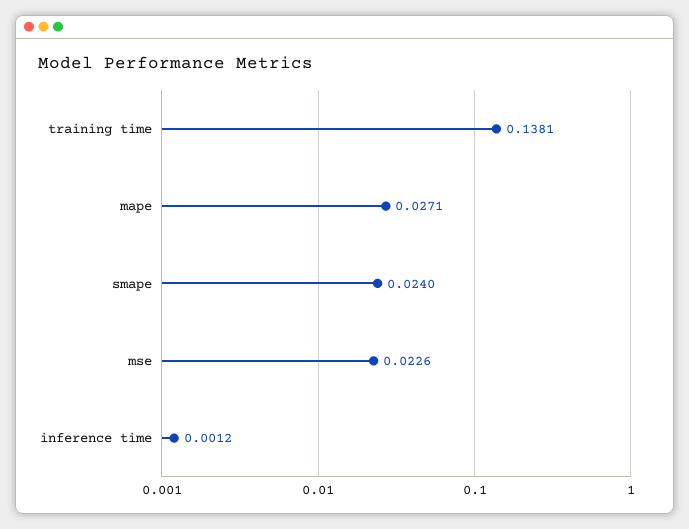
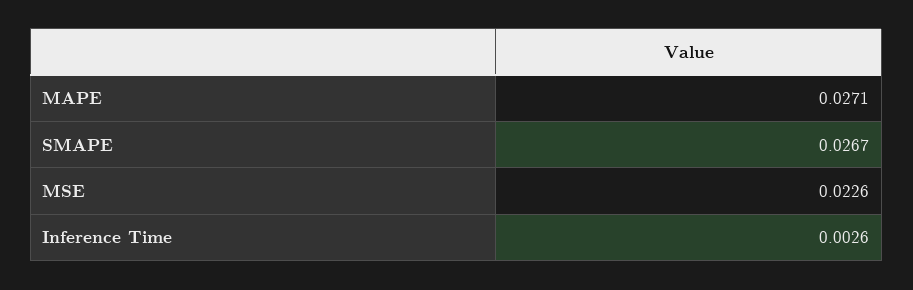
  {
-   "training time": 0.1381,
    "mape": 0.0271,
-   "smape": 0.024,
+   "smape": 0.0267,
    "mse": 0.0226,
-   "inference time": 0.0012
+   "inference time": 0.0026
  }

